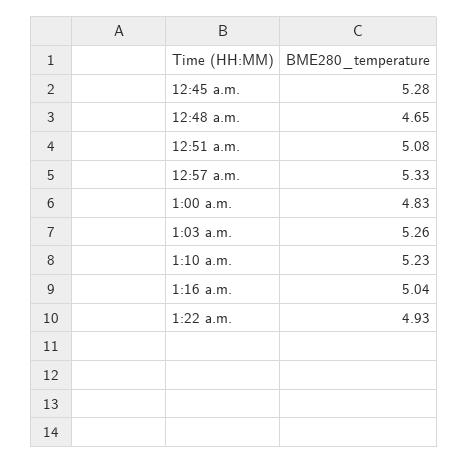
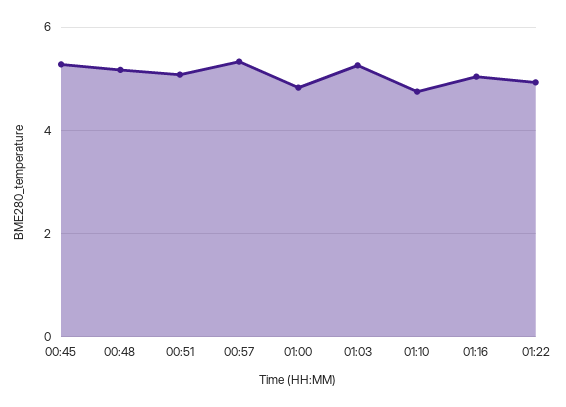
  {
    "12:45 a.m.": 5.28,
-   "12:48 a.m.": 4.65,
+   "12:48 a.m.": 5.2,
    "12:51 a.m.": 5.08,
    "12:57 a.m.": 5.33,
    "1:00 a.m.": 4.83,
    "1:03 a.m.": 5.26,
-   "1:10 a.m.": 5.23,
+   "1:10 a.m.": 4.8,
    "1:16 a.m.": 5.04,
    "1:22 a.m.": 4.93
  }

